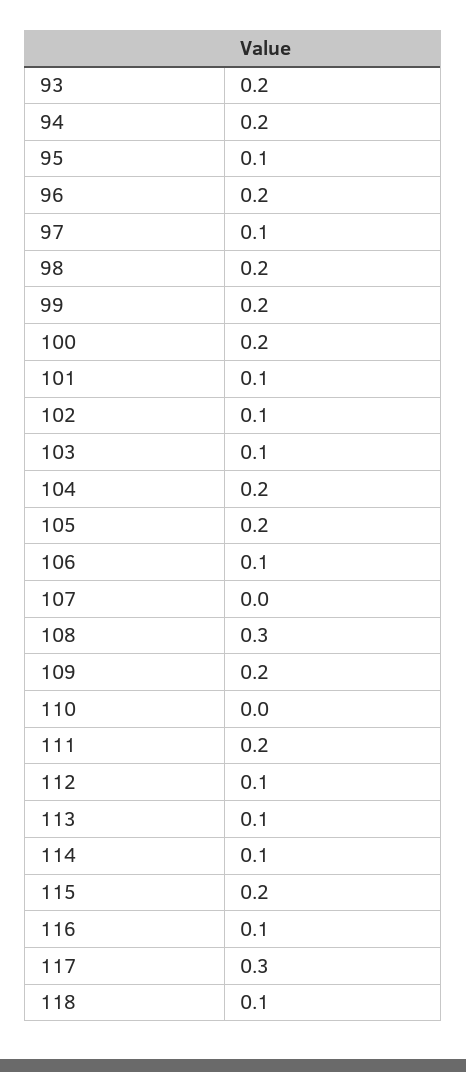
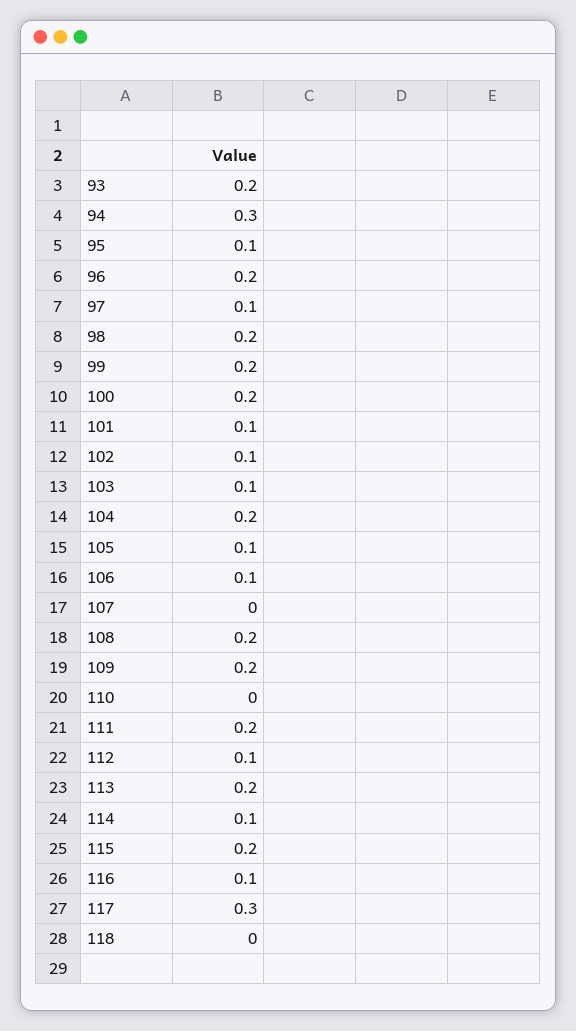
  {
    "93": 0.2,
-   "94": 0.2,
+   "94": 0.3,
    "95": 0.1,
    "96": 0.2,
    "97": 0.1,
    "98": 0.2,
    "99": 0.2,
    "100": 0.2,
    "101": 0.1,
    "102": 0.1,
    "103": 0.1,
    "104": 0.2,
-   "105": 0.2,
+   "105": 0.1,
    "106": 0.1,
    "107": 0,
-   "108": 0.3,
+   "108": 0.2,
    "109": 0.2,
    "110": 0,
    "111": 0.2,
    "112": 0.1,
-   "113": 0.1,
+   "113": 0.2,
    "114": 0.1,
    "115": 0.2,
    "116": 0.1,
    "117": 0.3,
-   "118": 0.1
+   "118": 0
  }

